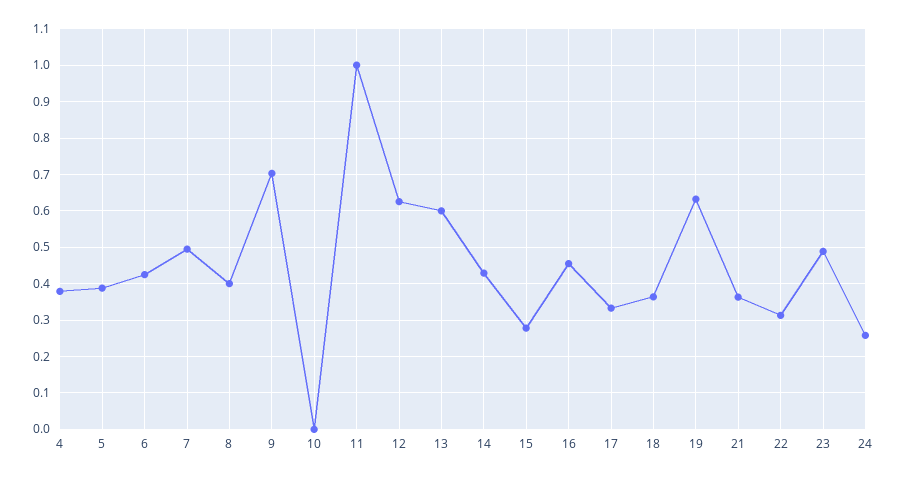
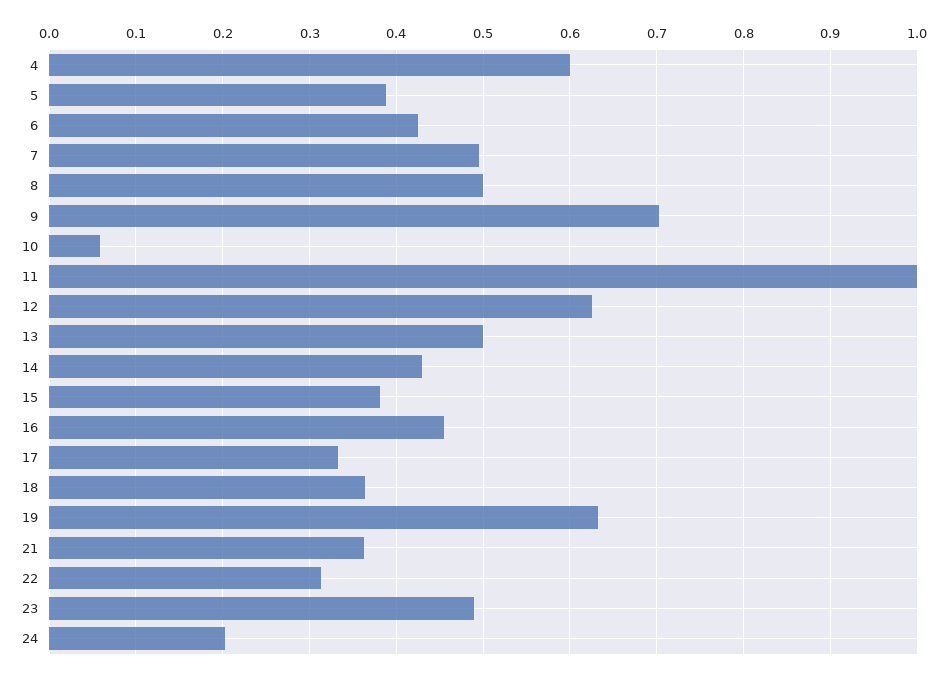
  {
-   "4": 0.38,
+   "4": 0.6,
    "5": 0.39,
    "6": 0.43,
    "7": 0.5,
-   "8": 0.4,
+   "8": 0.5,
    "9": 0.7,
-   "10": 0,
+   "10": 0.06,
    "11": 1,
    "12": 0.63,
-   "13": 0.6,
+   "13": 0.5,
    "14": 0.43,
-   "15": 0.28,
+   "15": 0.38,
    "16": 0.46,
    "17": 0.33,
    "18": 0.36,
    "19": 0.63,
    "21": 0.36,
    "22": 0.31,
    "23": 0.49,
-   "24": 0.26
+   "24": 0.2
  }

